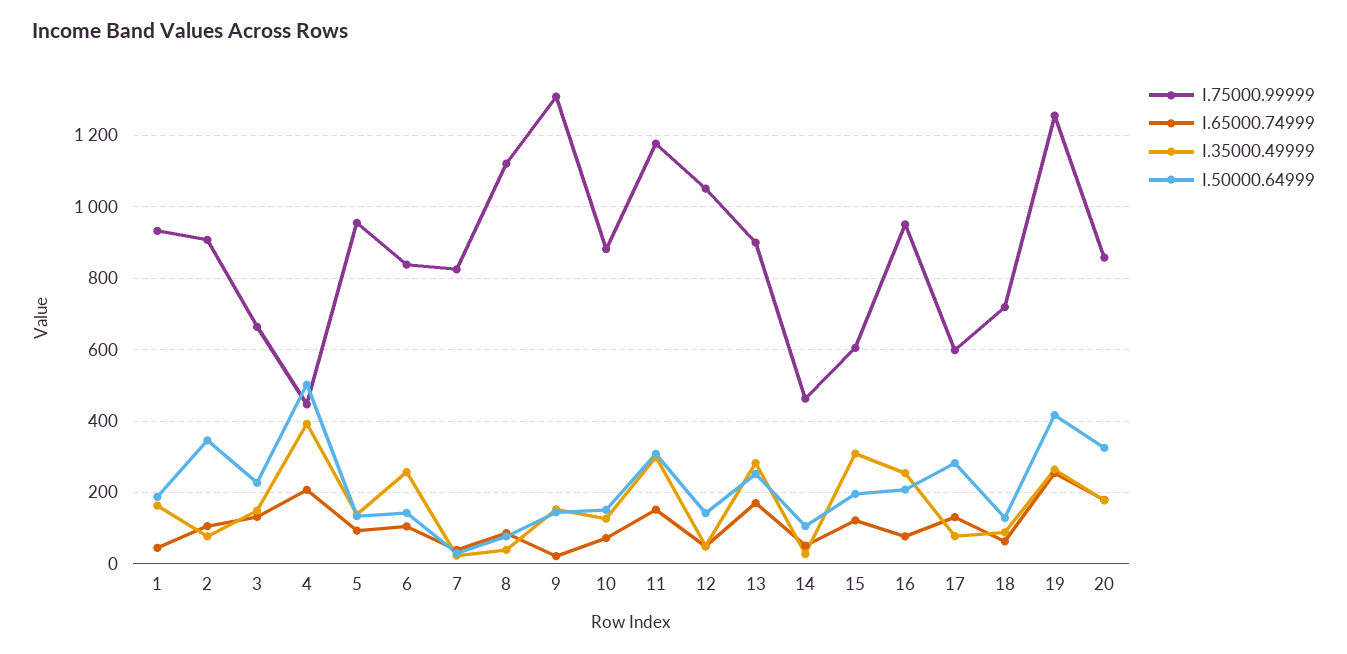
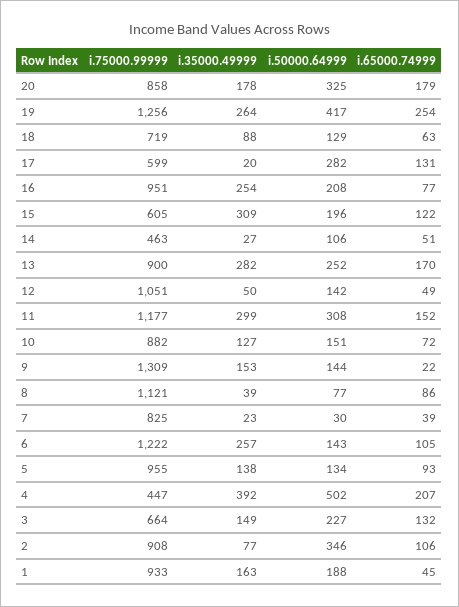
  {
    "I.75000.99999": {
      "1": 933,
      "2": 908,
      "3": 664,
      "4": 447,
      "5": 955,
-     "6": 840,
+     "6": 1222,
      "7": 825,
      "8": 1121,
      "9": 1309,
      "10": 882,
      "11": 1177,
      "12": 1051,
      "13": 900,
      "14": 463,
      "15": 605,
      "16": 951,
      "17": 599,
      "18": 719,
      "19": 1256,
      "20": 858
    },
    "I.65000.74999": {
      "1": 45,
      "2": 106,
      "3": 132,
      "4": 207,
      "5": 93,
      "6": 105,
      "7": 39,
      "8": 86,
      "9": 22,
      "10": 72,
      "11": 152,
      "12": 49,
      "13": 170,
      "14": 51,
      "15": 122,
      "16": 77,
      "17": 131,
      "18": 63,
      "19": 254,
      "20": 179
    },
    "I.35000.49999": {
      "1": 163,
      "2": 77,
      "3": 149,
      "4": 392,
      "5": 138,
      "6": 257,
      "7": 23,
      "8": 39,
      "9": 153,
      "10": 127,
      "11": 299,
      "12": 50,
      "13": 282,
      "14": 27,
      "15": 309,
      "16": 254,
-     "17": 80,
+     "17": 20,
      "18": 88,
      "19": 264,
      "20": 178
    },
    "I.50000.64999": {
      "1": 188,
      "2": 346,
      "3": 227,
      "4": 502,
      "5": 134,
      "6": 143,
      "7": 30,
      "8": 77,
      "9": 144,
      "10": 151,
      "11": 308,
      "12": 142,
      "13": 252,
      "14": 106,
      "15": 196,
      "16": 208,
      "17": 282,
      "18": 129,
      "19": 417,
      "20": 325
    }
  }

